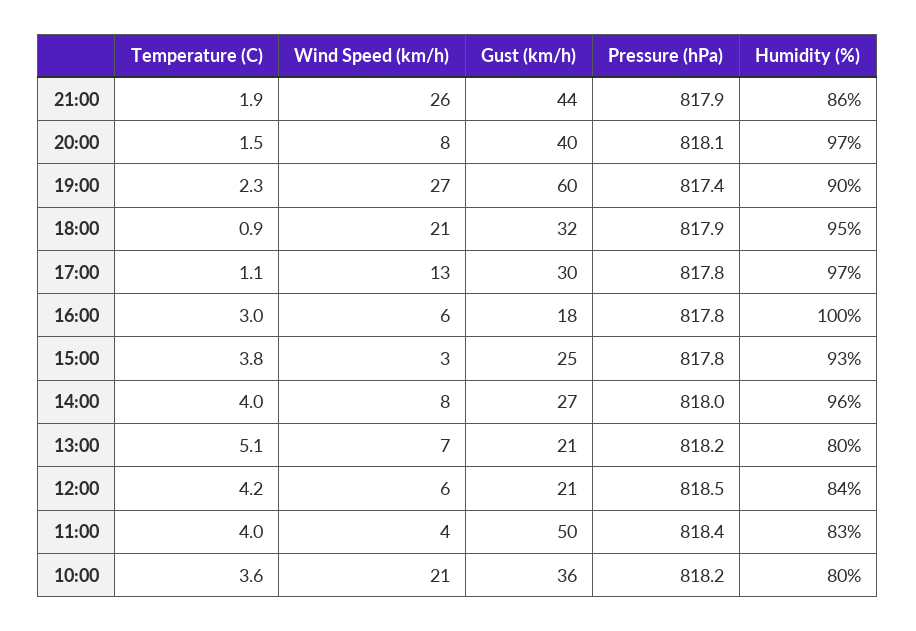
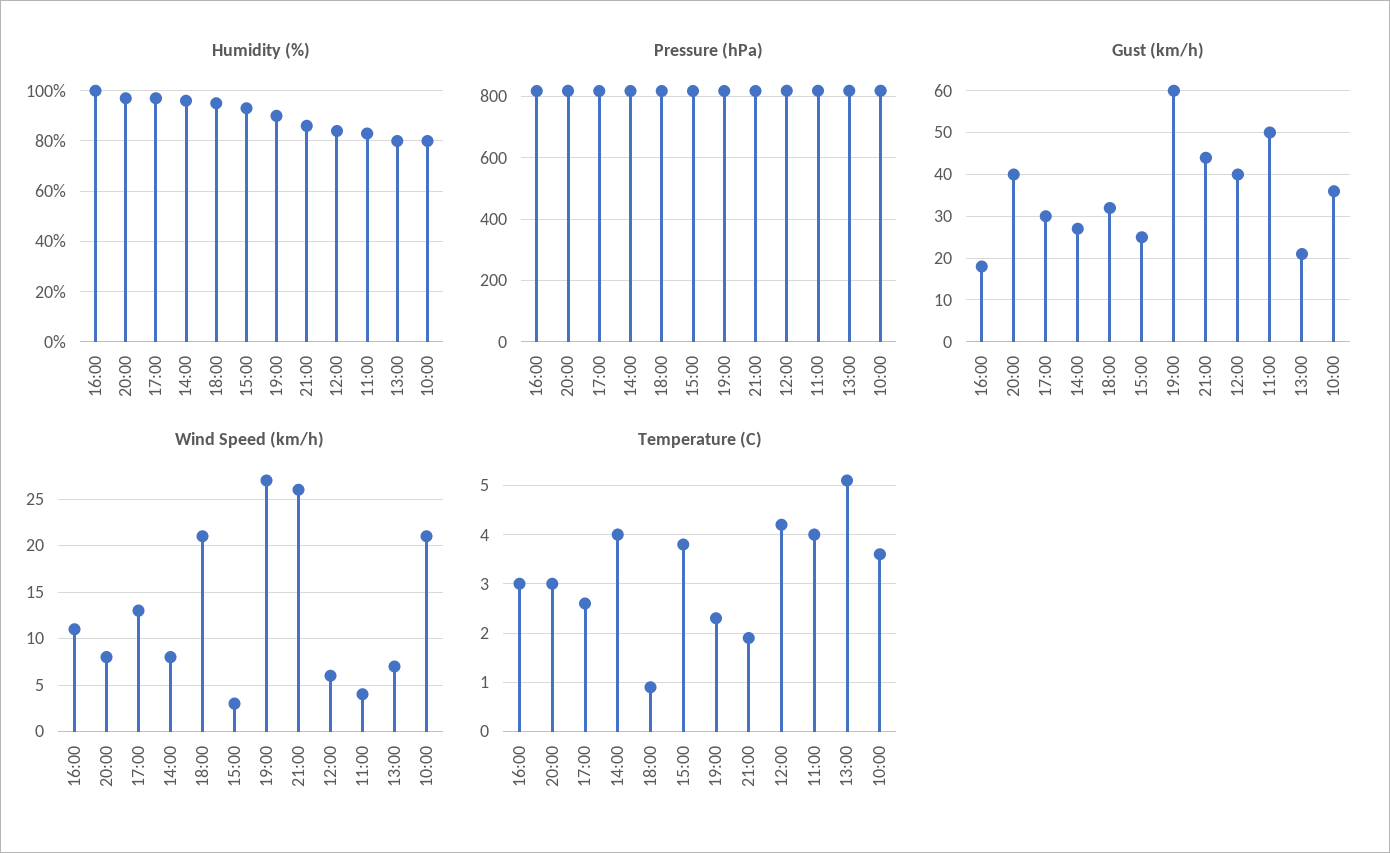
  {
    "Temperature (C)": {
      "21:00": 1.9,
-     "20:00": 1.5,
+     "20:00": 3,
      "19:00": 2.3,
      "18:00": 0.9,
-     "17:00": 1.1,
+     "17:00": 2.5,
      "16:00": 3,
      "15:00": 3.8,
      "14:00": 4,
      "13:00": 5.1,
      "12:00": 4.2,
      "11:00": 4,
      "10:00": 3.6
    },
    "Wind Speed (km/h)": {
      "21:00": 26,
      "20:00": 8,
      "19:00": 27,
      "18:00": 21,
      "17:00": 13,
-     "16:00": 6,
+     "16:00": 11,
      "15:00": 3,
      "14:00": 8,
      "13:00": 7,
      "12:00": 6,
      "11:00": 4,
      "10:00": 21
    },
    "Gust (km/h)": {
      "21:00": 44,
      "20:00": 40,
      "19:00": 60,
      "18:00": 32,
      "17:00": 30,
      "16:00": 18,
      "15:00": 25,
      "14:00": 27,
      "13:00": 21,
-     "12:00": 21,
+     "12:00": 40,
      "11:00": 50,
      "10:00": 36
    },
    "Pressure (hPa)": {
      "21:00": 817.9,
      "20:00": 818.1,
      "19:00": 817.4,
      "18:00": 817.9,
      "17:00": 817.8,
      "16:00": 817.8,
      "15:00": 817.8,
      "14:00": 818,
      "13:00": 818.2,
      "12:00": 818.5,
      "11:00": 818.4,
      "10:00": 818.2
    },
    "Humidity (%)": {
      "21:00": 86,
      "20:00": 97,
      "19:00": 90,
      "18:00": 95,
      "17:00": 97,
      "16:00": 100,
      "15:00": 93,
      "14:00": 96,
      "13:00": 80,
      "12:00": 84,
      "11:00": 83,
      "10:00": 80
    }
  }

